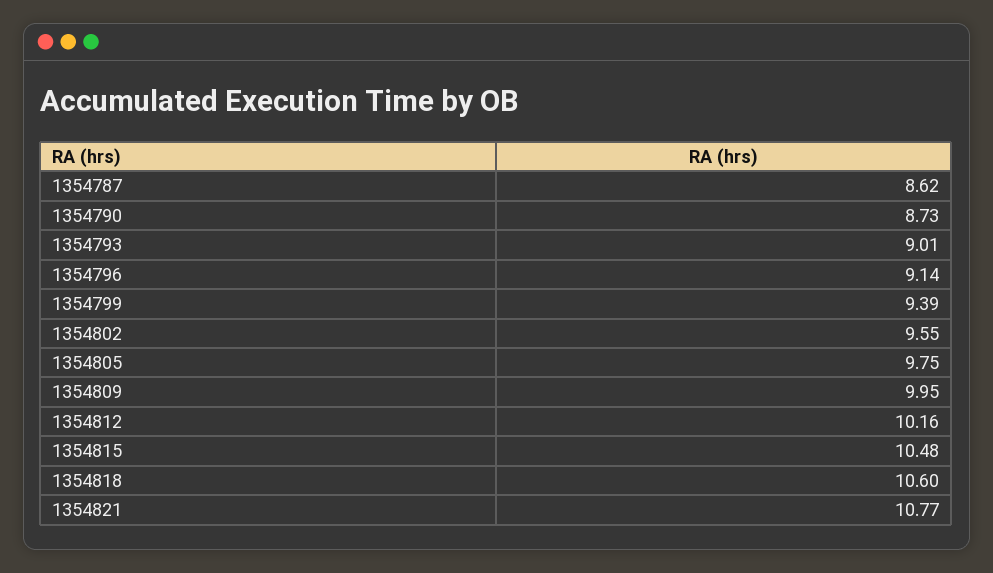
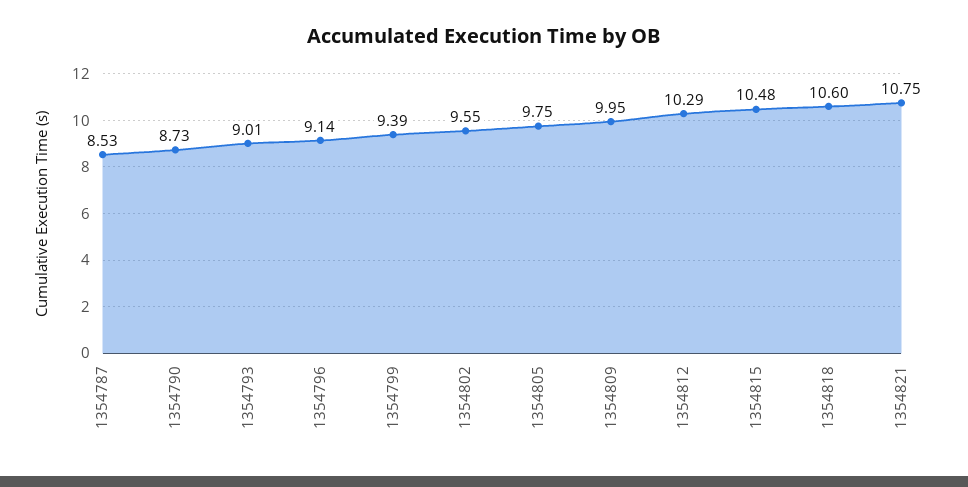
  {
-   "1354787": 8.62,
+   "1354787": 8.53,
    "1354790": 8.73,
    "1354793": 9.01,
    "1354796": 9.14,
    "1354799": 9.39,
    "1354802": 9.55,
    "1354805": 9.75,
    "1354809": 9.95,
-   "1354812": 10.16,
+   "1354812": 10.29,
    "1354815": 10.48,
    "1354818": 10.6,
-   "1354821": 10.77
+   "1354821": 10.75
  }

